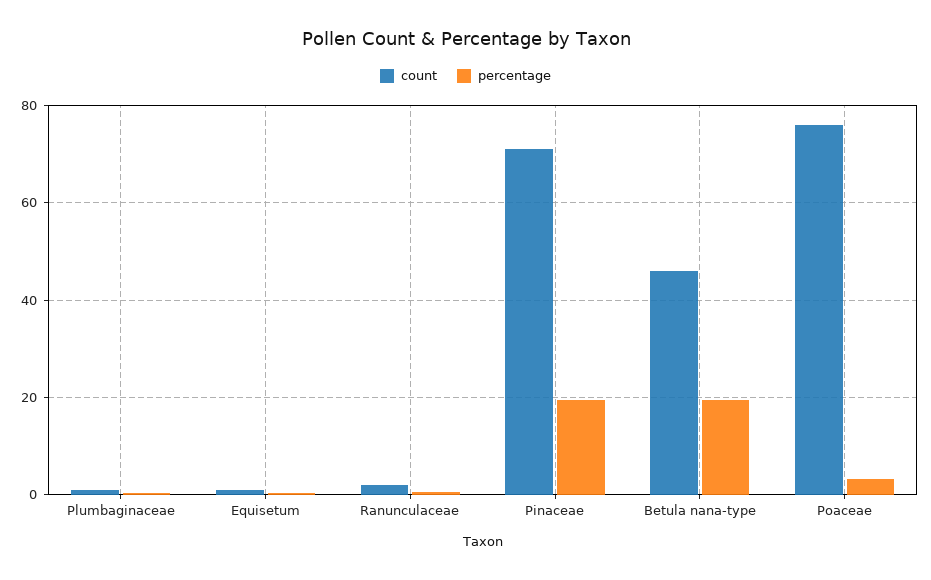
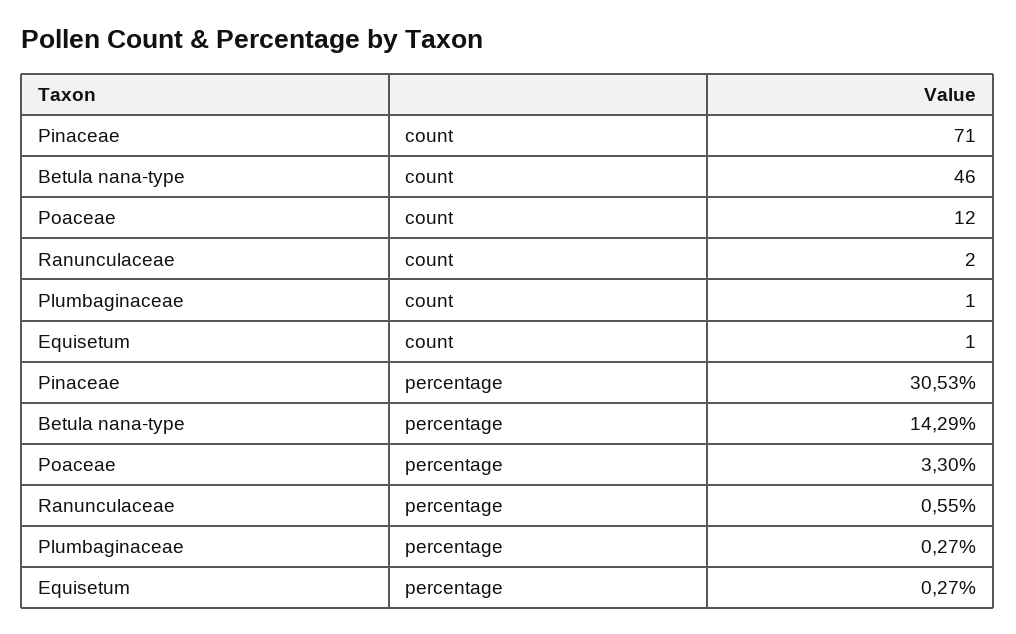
  {
    "count": {
      "Plumbaginaceae": 1,
      "Equisetum": 1,
      "Ranunculaceae": 2,
      "Pinaceae": 71,
      "Betula nana-type": 46,
-     "Poaceae": 76
+     "Poaceae": 12
    },
    "percentage": {
      "Plumbaginaceae": 0.27,
      "Equisetum": 0.27,
      "Ranunculaceae": 0.55,
-     "Pinaceae": 20,
+     "Pinaceae": 30.53,
-     "Betula nana-type": 20,
+     "Betula nana-type": 14.29,
      "Poaceae": 3.3
    }
  }

